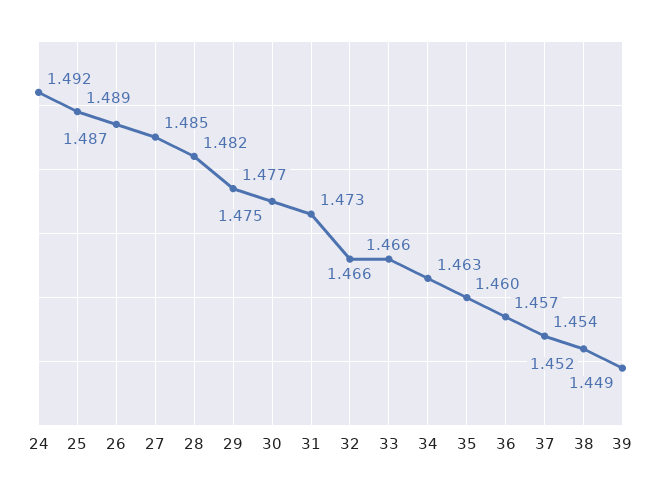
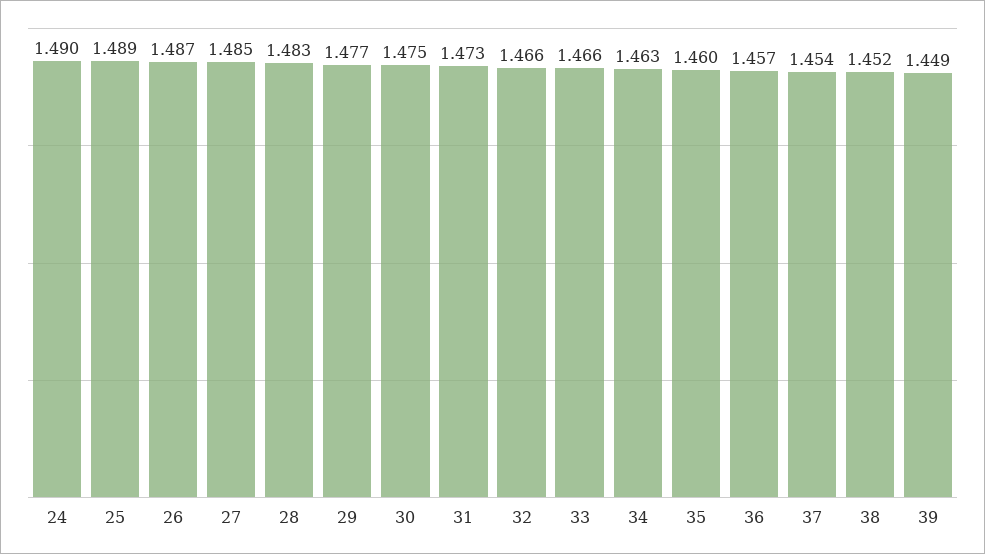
  {
-   "24": 1.492,
+   "24": 1.49,
    "25": 1.489,
    "26": 1.487,
    "27": 1.485,
-   "28": 1.482,
+   "28": 1.483,
    "29": 1.477,
    "30": 1.475,
    "31": 1.473,
    "32": 1.466,
    "33": 1.466,
    "34": 1.463,
    "35": 1.46,
    "36": 1.457,
    "37": 1.454,
    "38": 1.452,
    "39": 1.449
  }

